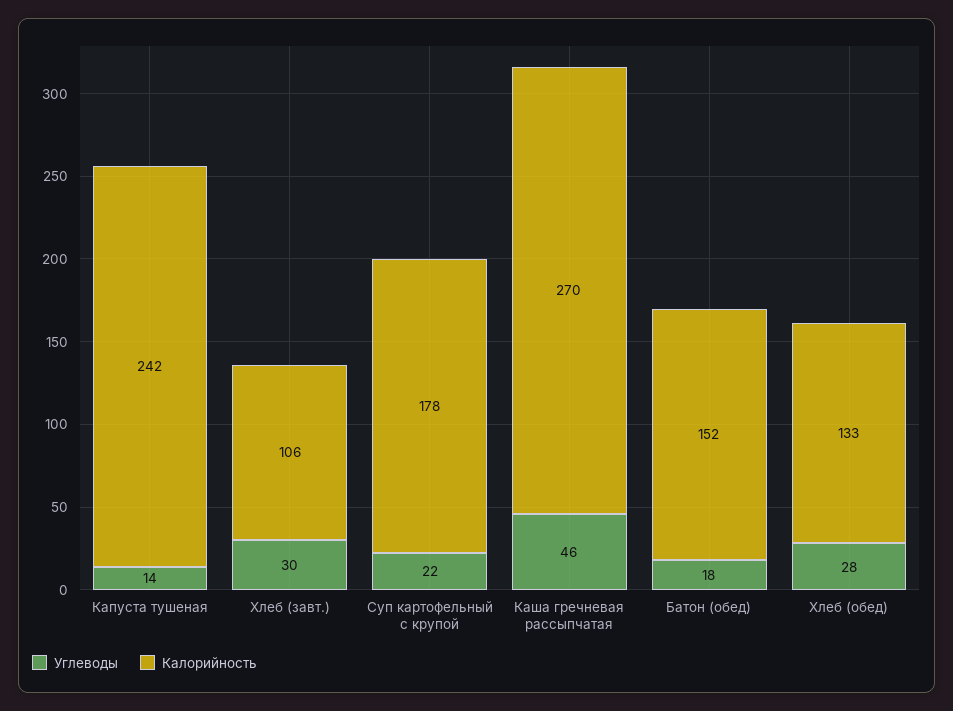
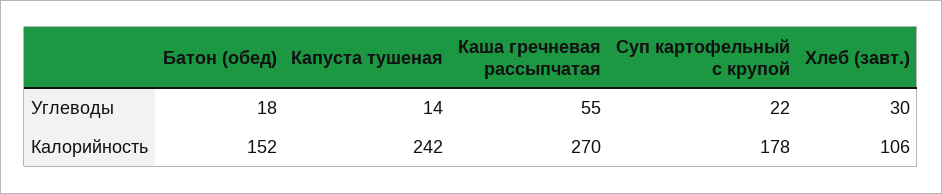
  {
    "Углеводы": {
      "Капуста тушеная": 14,
      "Хлеб (завт.)": 30,
      "Суп картофельный с крупой": 22,
-     "Каша гречневая рассыпчатая": 46,
+     "Каша гречневая рассыпчатая": 55,
-     "Батон (обед)": 18,
+     "Батон (обед)": 18
-     "Хлеб (обед)": 28
    },
    "Калорийность": {
      "Капуста тушеная": 242,
      "Хлеб (завт.)": 106,
      "Суп картофельный с крупой": 178,
      "Каша гречневая рассыпчатая": 270,
-     "Батон (обед)": 152,
+     "Батон (обед)": 152
-     "Хлеб (обед)": 133
    }
  }

